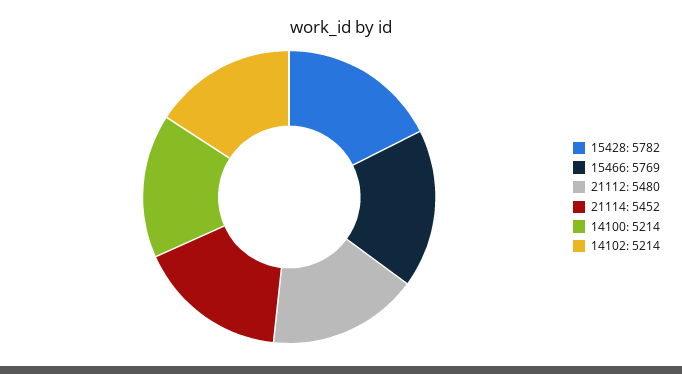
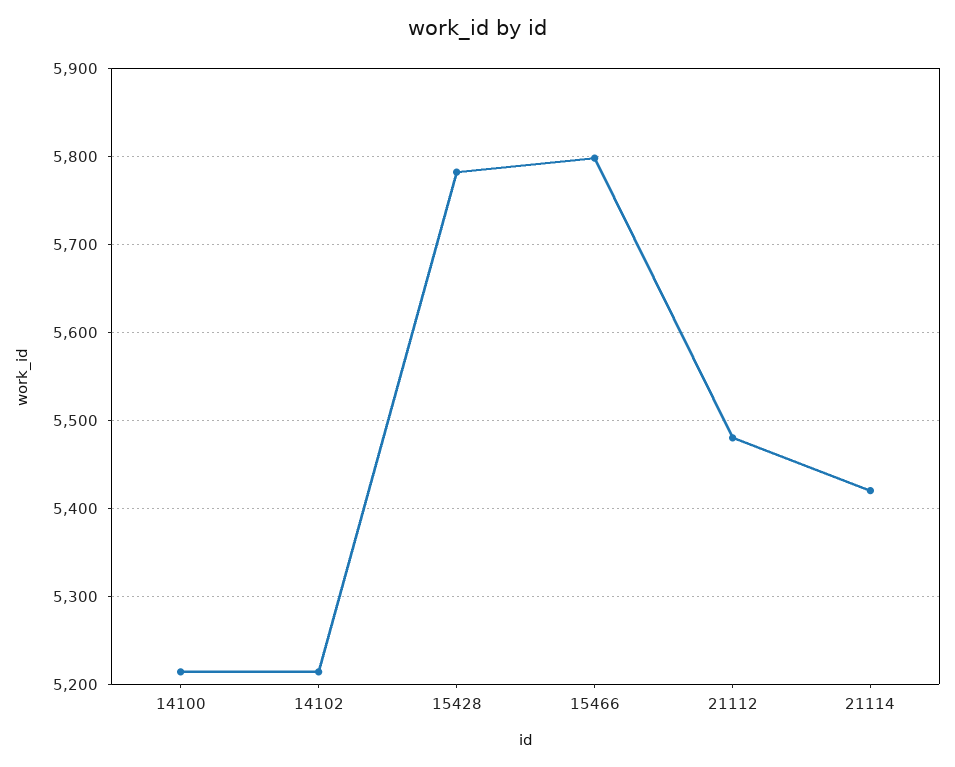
  {
    "15428": 5782,
-   "15466": 5769,
+   "15466": 5800,
    "21112": 5480,
-   "21114": 5452,
+   "21114": 5420,
    "14100": 5214,
    "14102": 5214
  }

